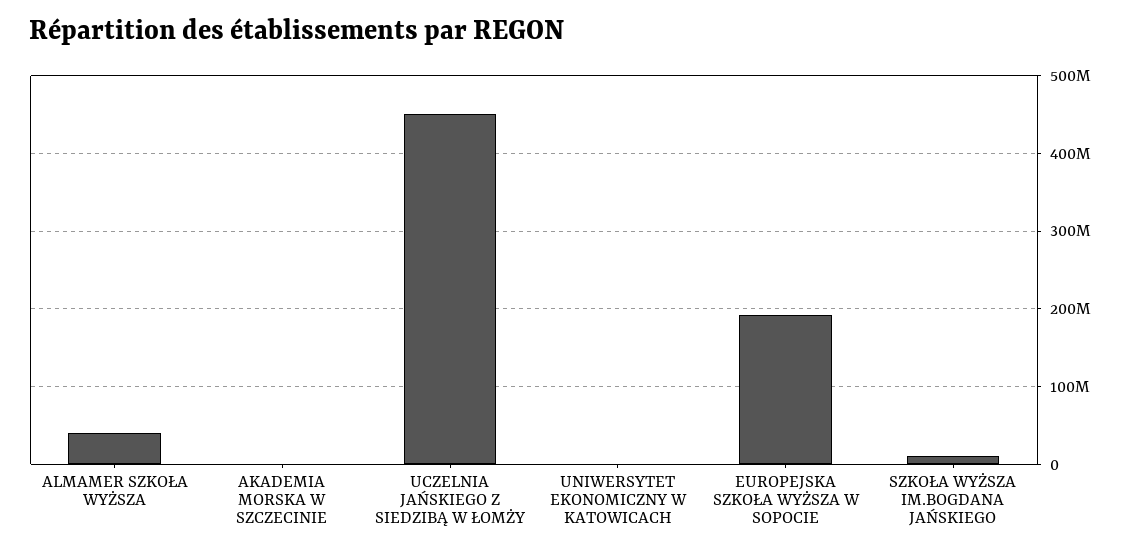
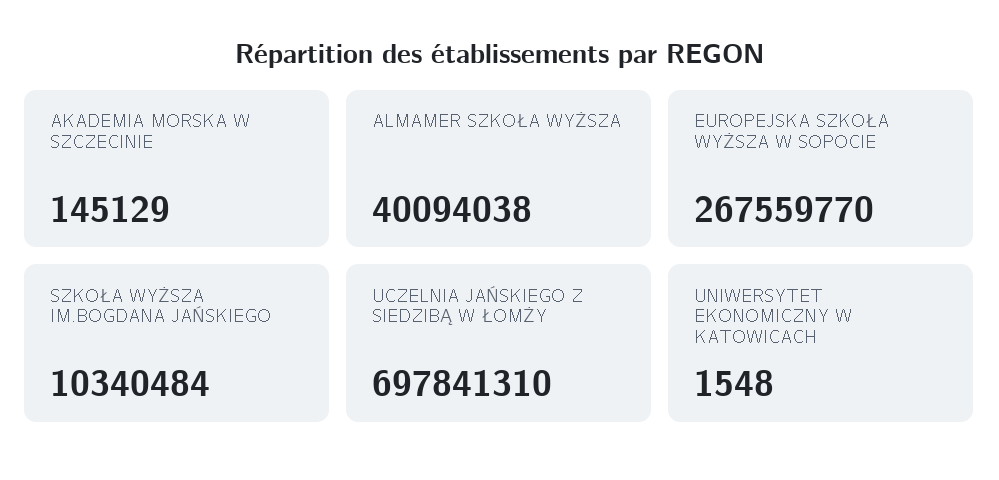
  {
    "ALMAMER SZKOŁA WYŻSZA": 40094038,
    "AKADEMIA MORSKA W SZCZECINIE": 145129,
-   "UCZELNIA JAŃSKIEGO Z SIEDZIBĄ W ŁOMŻY": 450000000,
+   "UCZELNIA JAŃSKIEGO Z SIEDZIBĄ W ŁOMŻY": 697841310,
    "UNIWERSYTET EKONOMICZNY W KATOWICACH": 1548,
-   "EUROPEJSKA SZKOŁA WYŻSZA W SOPOCIE": 190000000,
+   "EUROPEJSKA SZKOŁA WYŻSZA W SOPOCIE": 267559770,
    "SZKOŁA WYŻSZA IM.BOGDANA JAŃSKIEGO": 10340484
  }

